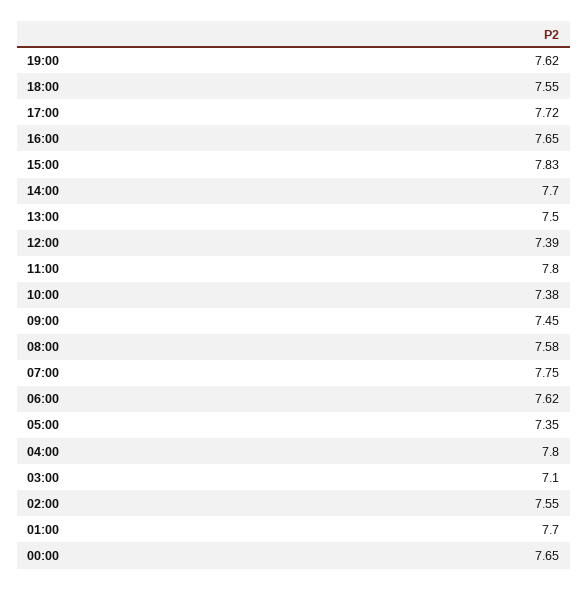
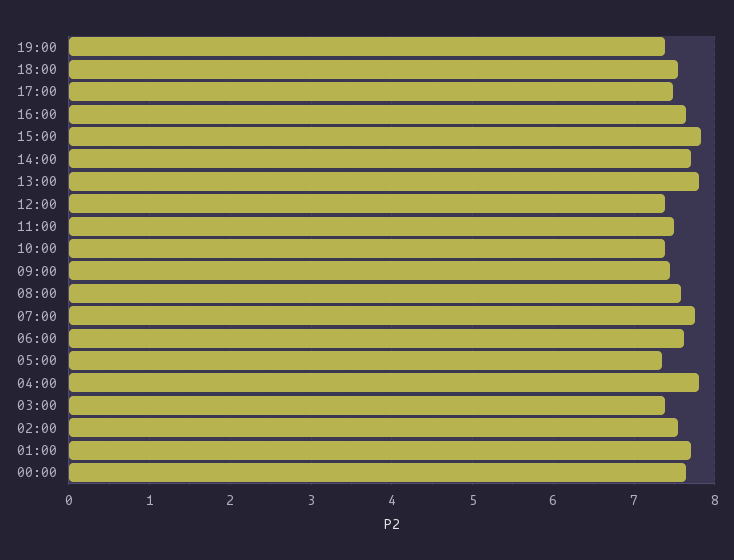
  {
-   "19:00": 7.62,
+   "19:00": 7.4,
    "18:00": 7.55,
-   "17:00": 7.72,
+   "17:00": 7.5,
    "16:00": 7.65,
    "15:00": 7.83,
    "14:00": 7.7,
-   "13:00": 7.5,
+   "13:00": 7.8,
    "12:00": 7.39,
-   "11:00": 7.8,
+   "11:00": 7.5,
    "10:00": 7.38,
    "09:00": 7.45,
    "08:00": 7.58,
    "07:00": 7.75,
    "06:00": 7.62,
    "05:00": 7.35,
    "04:00": 7.8,
-   "03:00": 7.1,
+   "03:00": 7.4,
    "02:00": 7.55,
    "01:00": 7.7,
    "00:00": 7.65
  }

